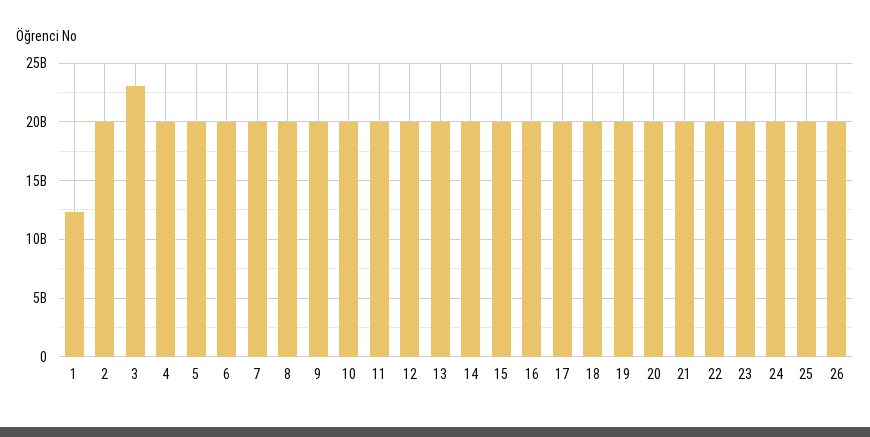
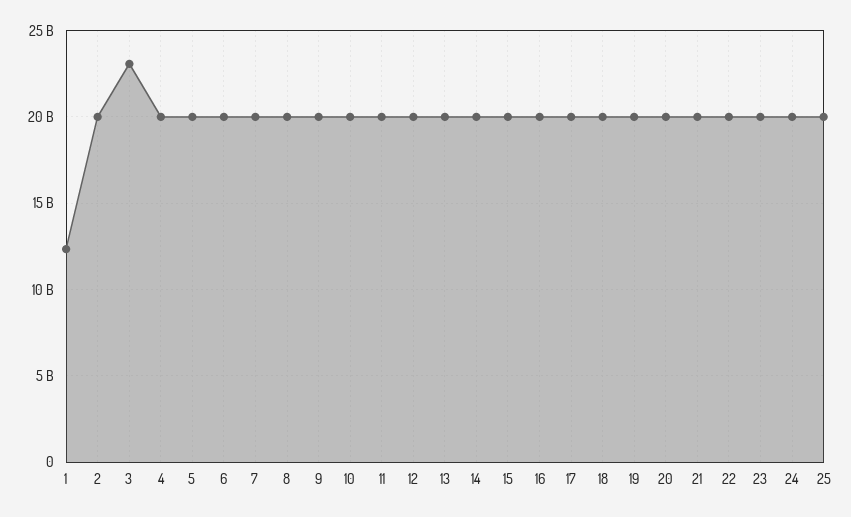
  {
    "1": 12500000000,
    "2": 20000000000,
    "3": 23000000000,
    "4": 20000000000,
    "5": 20000000000,
    "6": 20000000000,
    "7": 20000000000,
    "8": 20000000000,
    "9": 20000000000,
    "10": 20000000000,
    "11": 20000000000,
    "12": 20000000000,
    "13": 20000000000,
    "14": 20000000000,
    "15": 20000000000,
    "16": 20000000000,
    "17": 20000000000,
    "18": 20000000000,
    "19": 20000000000,
    "20": 20000000000,
    "21": 20000000000,
    "22": 20000000000,
    "23": 20000000000,
    "24": 20000000000,
-   "25": 20000000000,
+   "25": 20000000000
-   "26": 20000000000
  }

